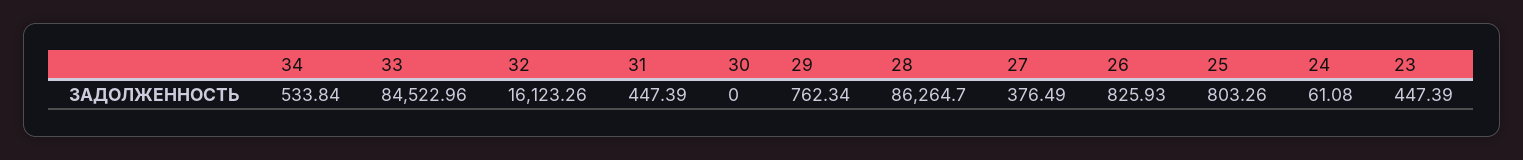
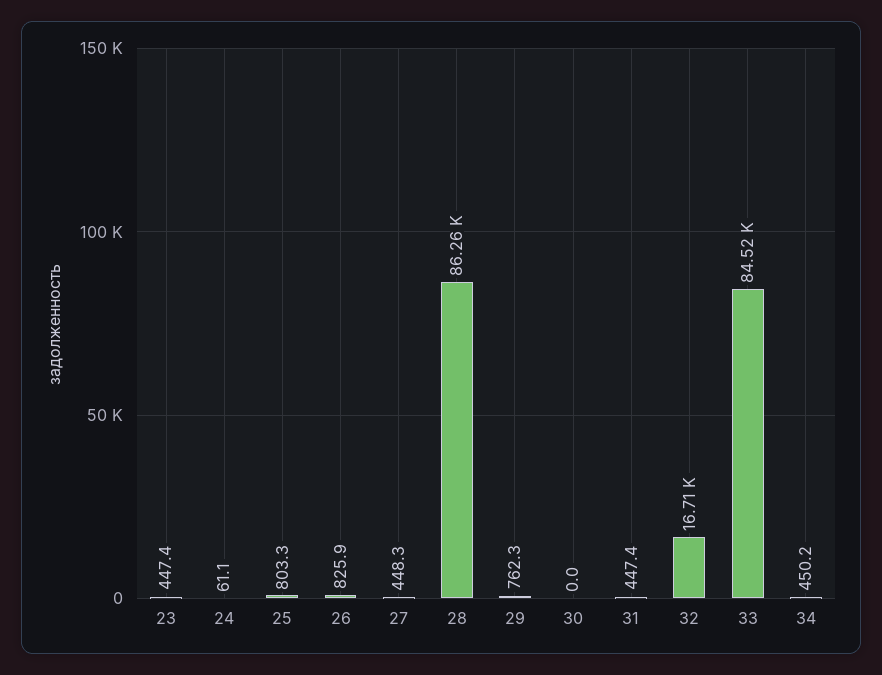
  {
-   "34": 533.84,
+   "34": 450.2,
    "33": 84522.96,
-   "32": 16123.26,
+   "32": 16710,
    "31": 447.39,
    "30": 0,
    "29": 762.34,
    "28": 86264.7,
-   "27": 376.49,
+   "27": 448.3,
    "26": 825.93,
    "25": 803.26,
    "24": 61.08,
    "23": 447.39
  }

